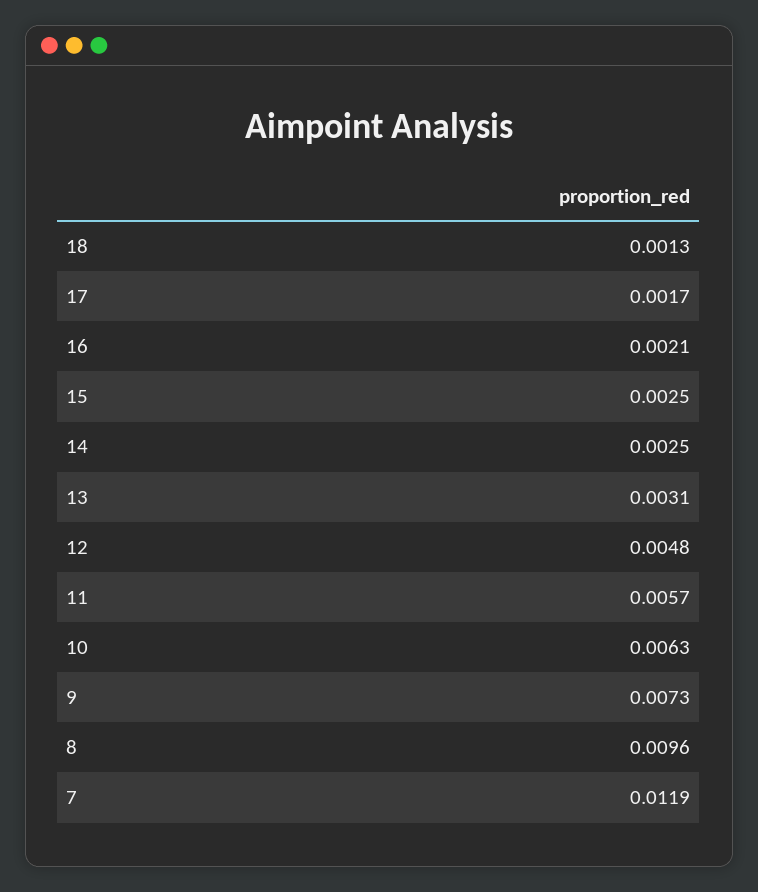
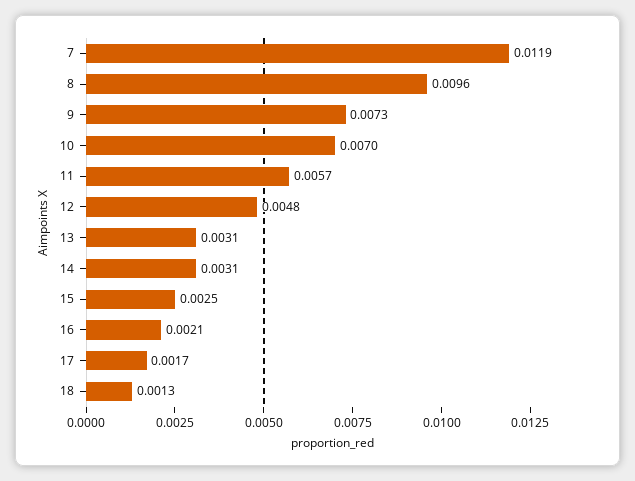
  {
    "18": 0.0013,
    "17": 0.0017,
    "16": 0.0021,
    "15": 0.0025,
-   "14": 0.0025,
+   "14": 0.0031,
    "13": 0.0031,
    "12": 0.0048,
    "11": 0.0057,
-   "10": 0.0063,
+   "10": 0.007,
    "9": 0.0073,
    "8": 0.0096,
    "7": 0.0119
  }

